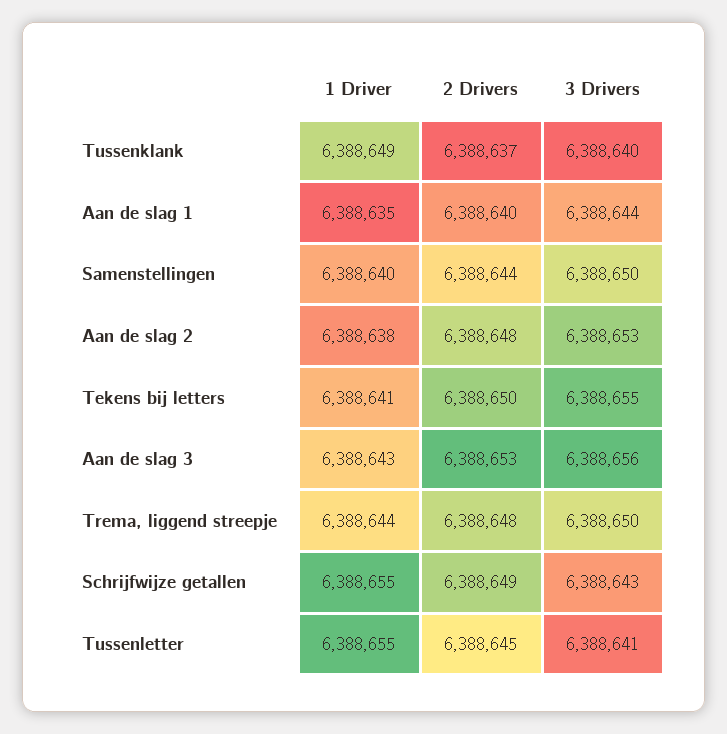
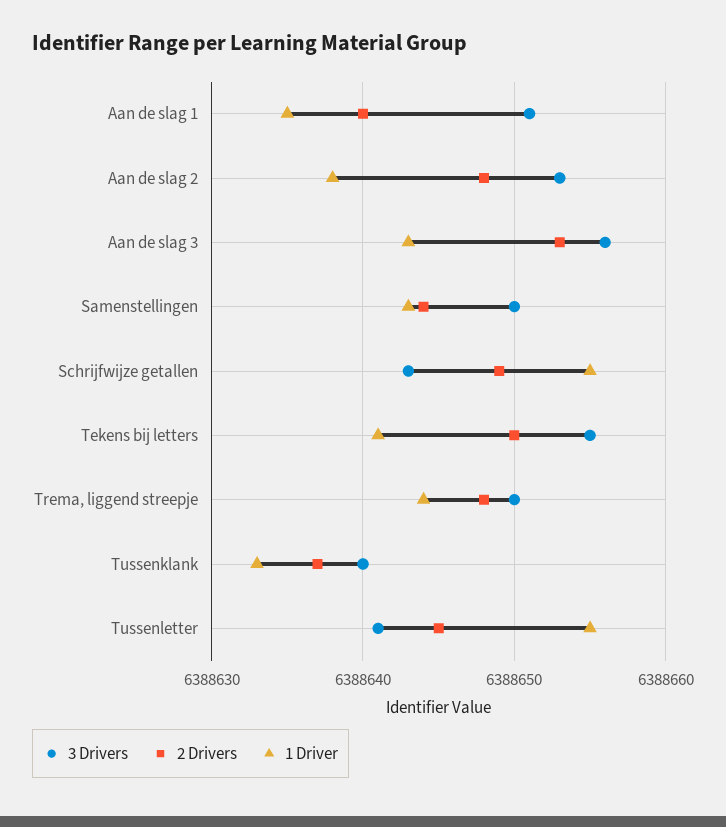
  {
    "1 Driver": {
-     "Tussenklank": 6388649,
+     "Tussenklank": 6388633,
      "Aan de slag 1": 6388635,
-     "Samenstellingen": 6388640,
+     "Samenstellingen": 6388643,
      "Aan de slag 2": 6388638,
      "Tekens bij letters": 6388641,
      "Aan de slag 3": 6388643,
      "Trema, liggend streepje": 6388644,
      "Schrijfwijze getallen": 6388655,
      "Tussenletter": 6388655
    },
    "2 Drivers": {
      "Tussenklank": 6388637,
      "Aan de slag 1": 6388640,
      "Samenstellingen": 6388644,
      "Aan de slag 2": 6388648,
      "Tekens bij letters": 6388650,
      "Aan de slag 3": 6388653,
      "Trema, liggend streepje": 6388648,
      "Schrijfwijze getallen": 6388649,
      "Tussenletter": 6388645
    },
    "3 Drivers": {
      "Tussenklank": 6388640,
-     "Aan de slag 1": 6388644,
+     "Aan de slag 1": 6388651,
      "Samenstellingen": 6388650,
      "Aan de slag 2": 6388653,
      "Tekens bij letters": 6388655,
      "Aan de slag 3": 6388656,
      "Trema, liggend streepje": 6388650,
      "Schrijfwijze getallen": 6388643,
      "Tussenletter": 6388641
    }
  }

